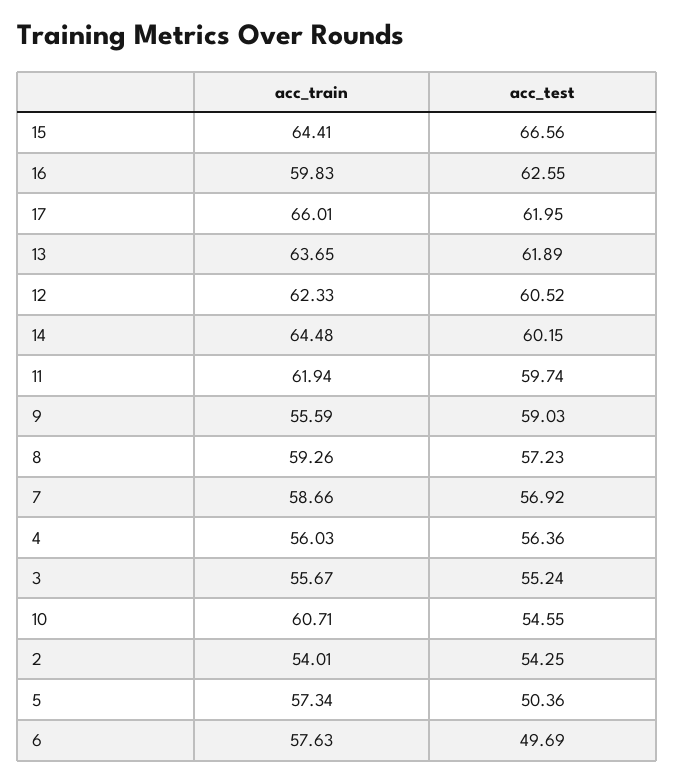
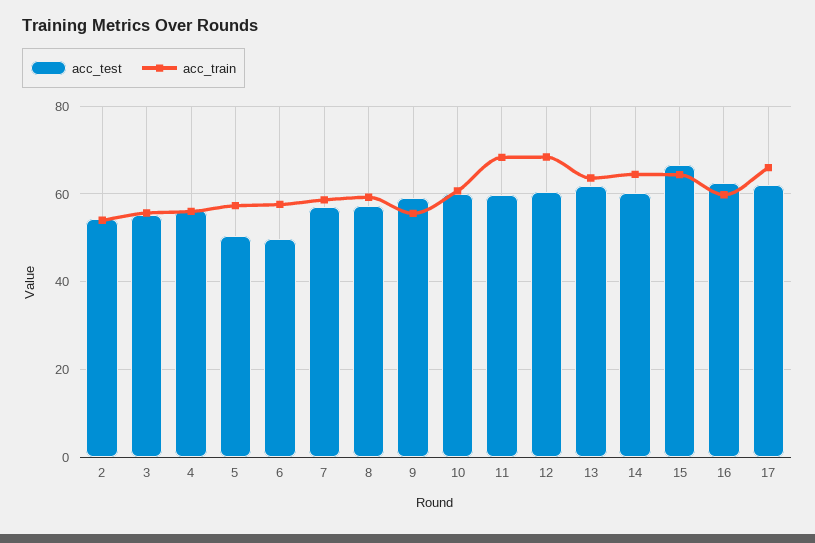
  {
    "acc_train": {
      "15": 64.41,
      "16": 59.83,
      "17": 66.01,
      "13": 63.65,
-     "12": 62.33,
+     "12": 68,
      "14": 64.48,
-     "11": 61.94,
+     "11": 68,
      "9": 55.59,
      "8": 59.26,
      "7": 58.66,
      "4": 56.03,
      "3": 55.67,
      "10": 60.71,
      "2": 54.01,
      "5": 57.34,
      "6": 57.63
    },
    "acc_test": {
      "15": 66.56,
      "16": 62.55,
      "17": 61.95,
      "13": 61.89,
      "12": 60.52,
      "14": 60.15,
      "11": 59.74,
      "9": 59.03,
      "8": 57.23,
      "7": 56.92,
      "4": 56.36,
      "3": 55.24,
-     "10": 54.55,
+     "10": 60,
      "2": 54.25,
      "5": 50.36,
      "6": 49.69
    }
  }

